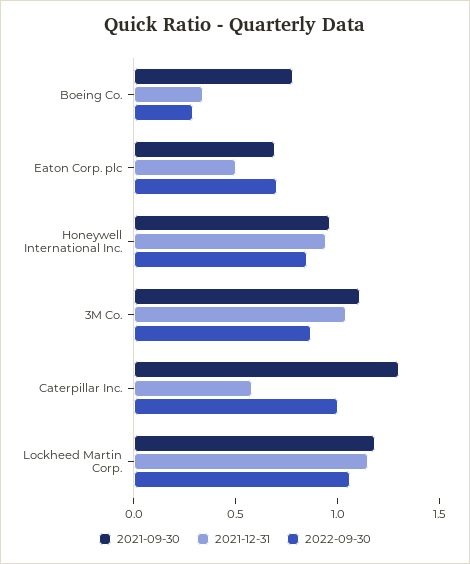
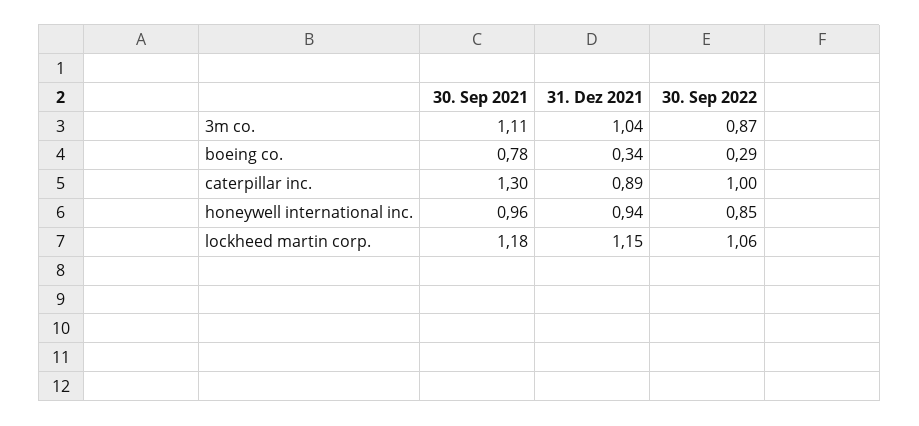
  {
    "2021-09-30": {
      "Boeing Co.": 0.78,
-     "Eaton Corp. plc": 0.7,
      "Honeywell International Inc.": 0.96,
      "3M Co.": 1.11,
      "Caterpillar Inc.": 1.3,
      "Lockheed Martin Corp.": 1.18
    },
    "2021-12-31": {
      "Boeing Co.": 0.34,
-     "Eaton Corp. plc": 0.5,
      "Honeywell International Inc.": 0.94,
      "3M Co.": 1.04,
-     "Caterpillar Inc.": 0.6,
+     "Caterpillar Inc.": 0.89,
      "Lockheed Martin Corp.": 1.15
    },
    "2022-09-30": {
      "Boeing Co.": 0.29,
-     "Eaton Corp. plc": 0.7,
      "Honeywell International Inc.": 0.85,
      "3M Co.": 0.87,
      "Caterpillar Inc.": 1,
      "Lockheed Martin Corp.": 1.06
    }
  }

